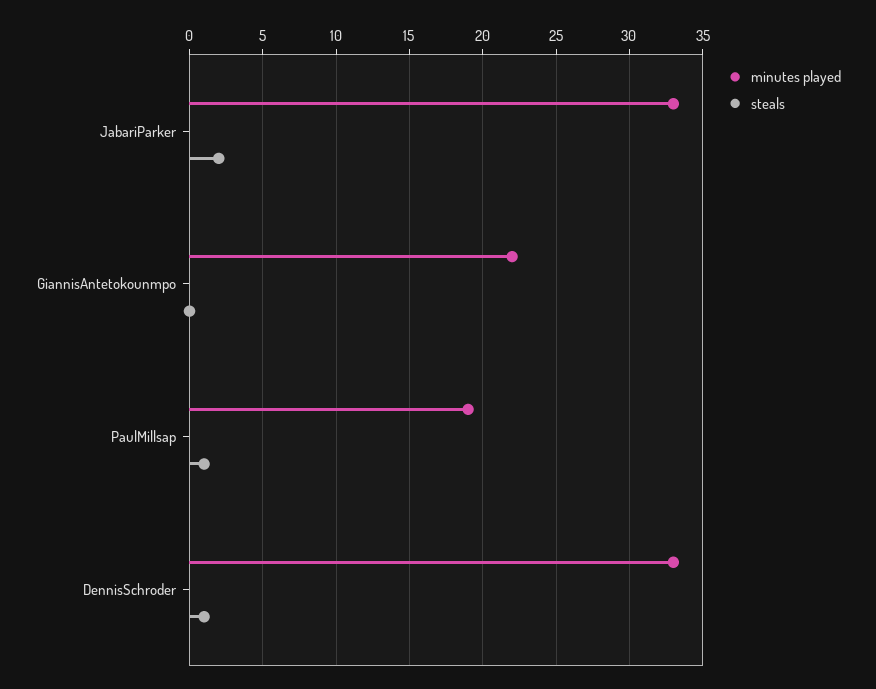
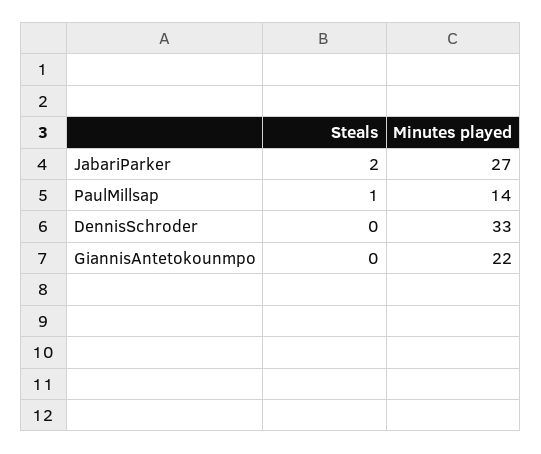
  {
    "minutes played": {
-     "JabariParker": 33,
+     "JabariParker": 27,
      "GiannisAntetokounmpo": 22,
-     "PaulMillsap": 19,
+     "PaulMillsap": 14,
      "DennisSchroder": 33
    },
    "steals": {
      "JabariParker": 2,
      "GiannisAntetokounmpo": 0,
      "PaulMillsap": 1,
-     "DennisSchroder": 1
+     "DennisSchroder": 0
    }
  }

